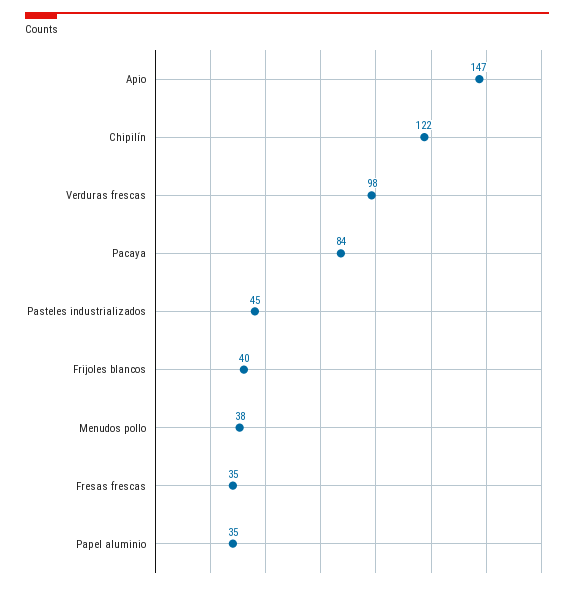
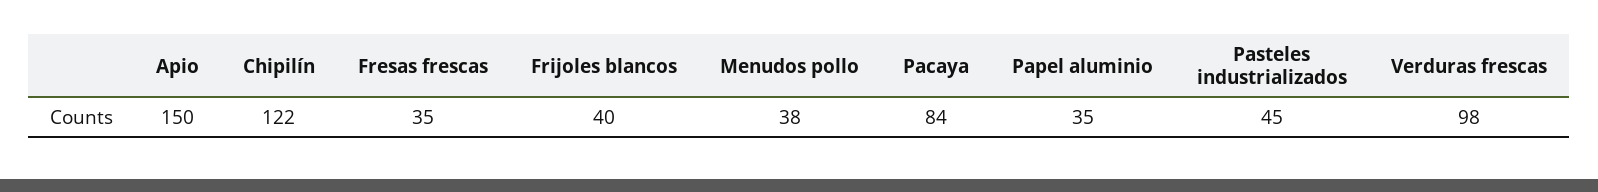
  {
-   "Apio": 147,
+   "Apio": 150,
    "Chipilín": 122,
    "Verduras frescas": 98,
    "Pacaya": 84,
    "Pasteles industrializados": 45,
    "Frijoles blancos": 40,
    "Menudos pollo": 38,
    "Fresas frescas": 35,
    "Papel aluminio": 35
  }

